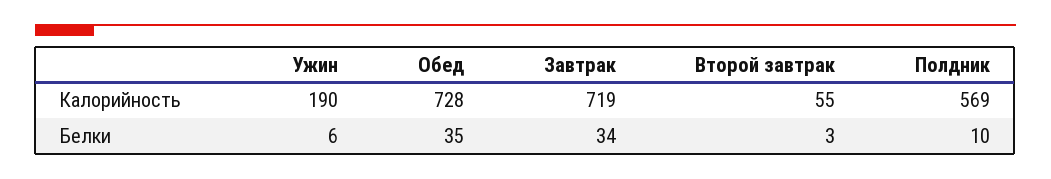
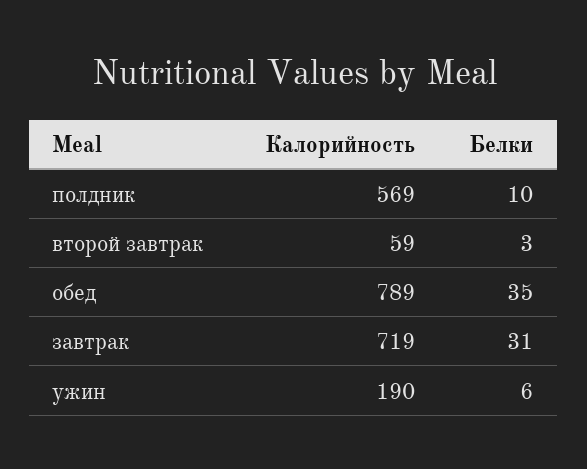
  {
    "Ужин": {
      "Калорийность": 190,
      "Белки": 6
    },
    "Обед": {
-     "Калорийность": 728,
+     "Калорийность": 789,
      "Белки": 35
    },
    "Завтрак": {
      "Калорийность": 719,
-     "Белки": 34
+     "Белки": 31
    },
    "Второй завтрак": {
-     "Калорийность": 55,
+     "Калорийность": 59,
      "Белки": 3
    },
    "Полдник": {
      "Калорийность": 569,
      "Белки": 10
    }
  }

